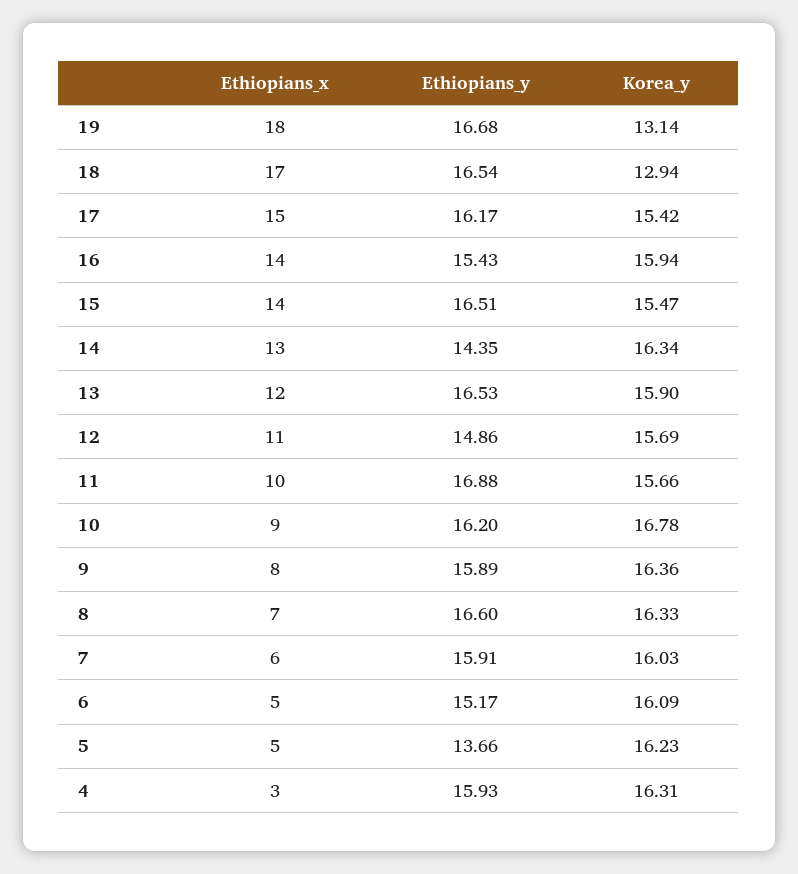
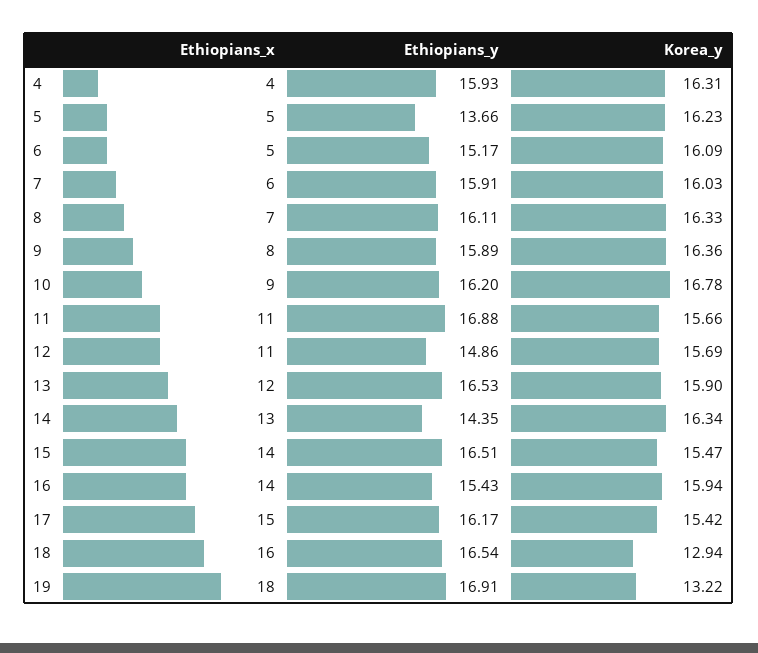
  {
    "Ethiopians_x": {
      "19": 18,
-     "18": 17,
+     "18": 16,
      "17": 15,
      "16": 14,
      "15": 14,
      "14": 13,
      "13": 12,
      "12": 11,
-     "11": 10,
+     "11": 11,
      "10": 9,
      "9": 8,
      "8": 7,
      "7": 6,
      "6": 5,
      "5": 5,
-     "4": 3
+     "4": 4
    },
    "Ethiopians_y": {
-     "19": 16.68,
+     "19": 16.91,
      "18": 16.54,
      "17": 16.17,
      "16": 15.43,
      "15": 16.51,
      "14": 14.35,
      "13": 16.53,
      "12": 14.86,
      "11": 16.88,
      "10": 16.2,
      "9": 15.89,
-     "8": 16.6,
+     "8": 16.11,
      "7": 15.91,
      "6": 15.17,
      "5": 13.66,
      "4": 15.93
    },
    "Korea_y": {
-     "19": 13.14,
+     "19": 13.22,
      "18": 12.94,
      "17": 15.42,
      "16": 15.94,
      "15": 15.47,
      "14": 16.34,
      "13": 15.9,
      "12": 15.69,
      "11": 15.66,
      "10": 16.78,
      "9": 16.36,
      "8": 16.33,
      "7": 16.03,
      "6": 16.09,
      "5": 16.23,
      "4": 16.31
    }
  }

